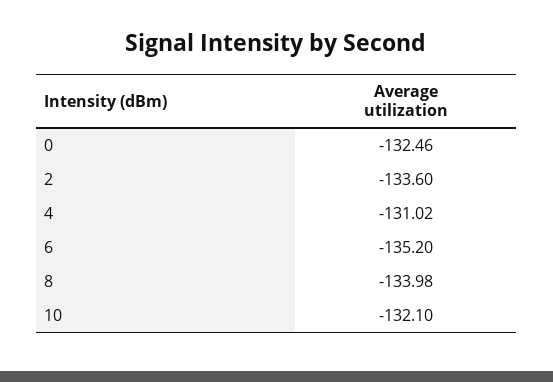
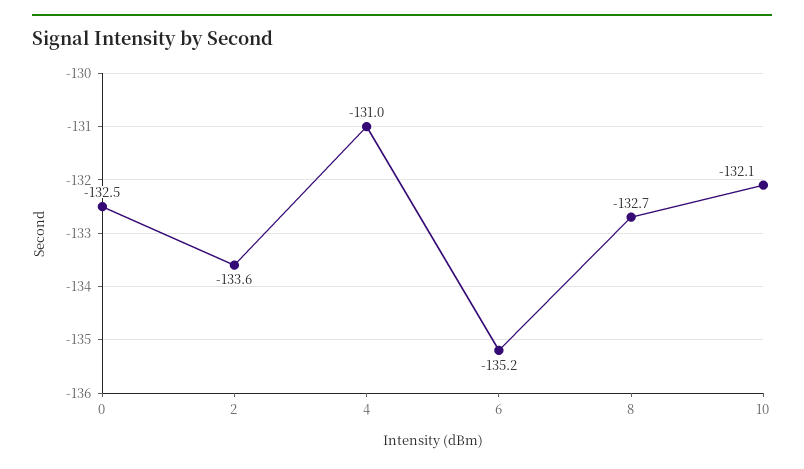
  {
    "0": -132.46,
    "2": -133.6,
    "4": -131.02,
    "6": -135.2,
-   "8": -133.98,
+   "8": -132.7,
    "10": -132.1
  }

